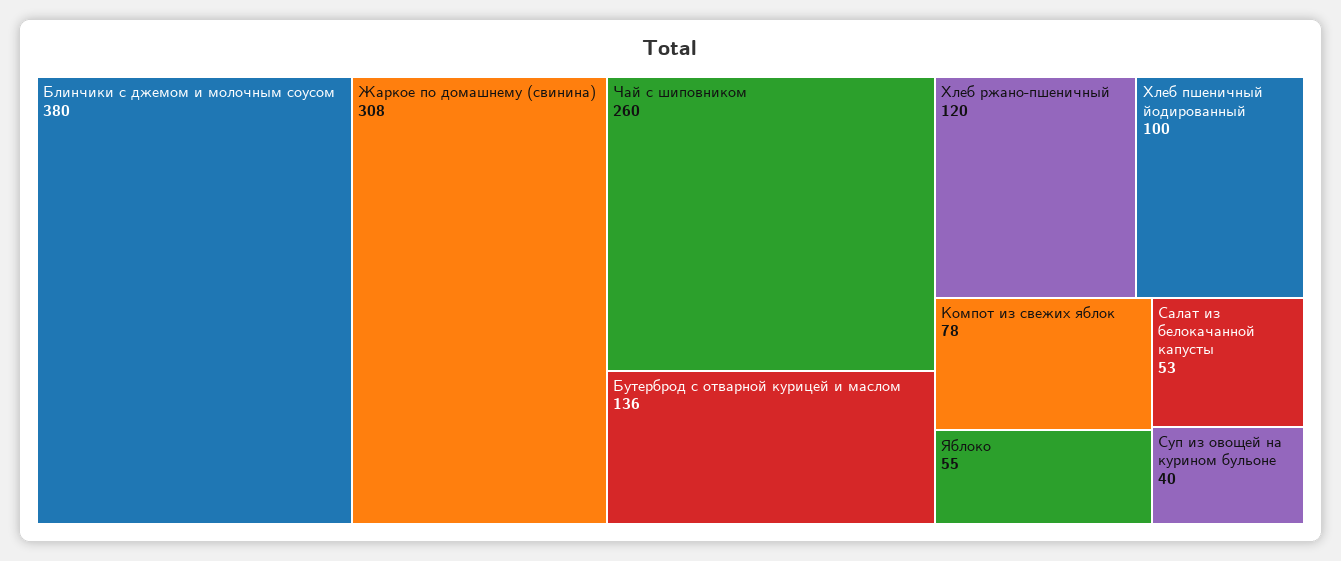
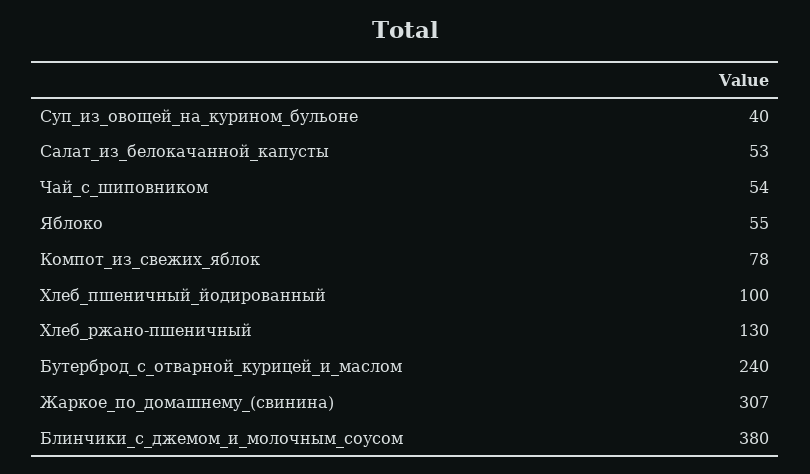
  {
    "Блинчики с джемом и молочным соусом": 380,
-   "Жаркое по домашнему (свинина)": 308,
+   "Жаркое по домашнему (свинина)": 307,
-   "Чай с шиповником": 260,
+   "Чай с шиповником": 54,
-   "Бутерброд с отварной курицей и маслом": 136,
+   "Бутерброд с отварной курицей и маслом": 240,
-   "Хлеб ржано-пшеничный": 120,
+   "Хлеб ржано-пшеничный": 130,
    "Хлеб пшеничный йодированный": 100,
    "Компот из свежих яблок": 78,
    "Яблоко": 55,
    "Салат из белокачанной капусты": 53,
    "Суп из овощей на курином бульоне": 40
  }

